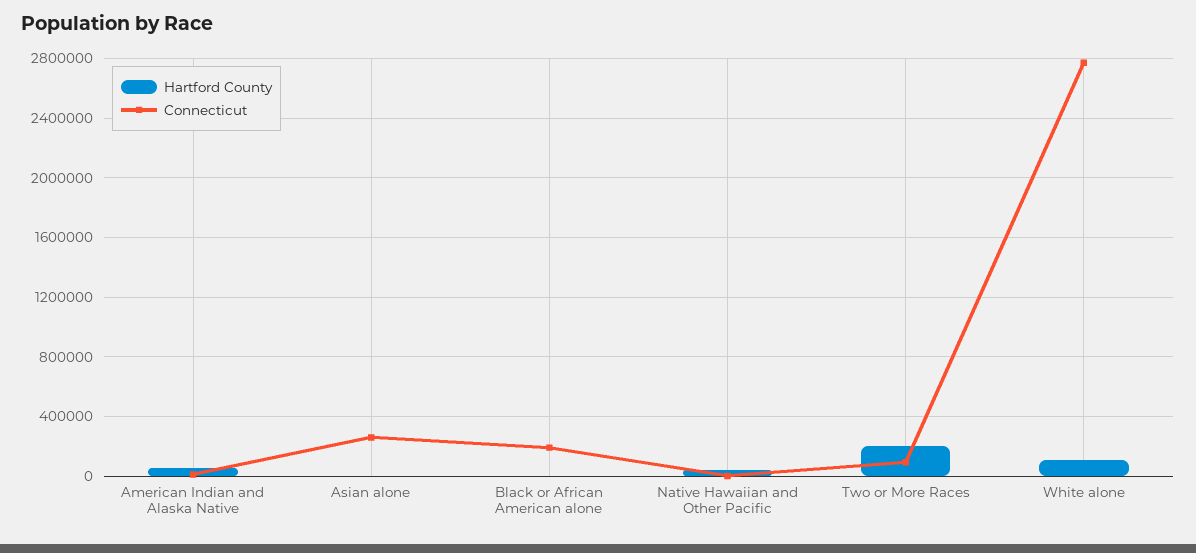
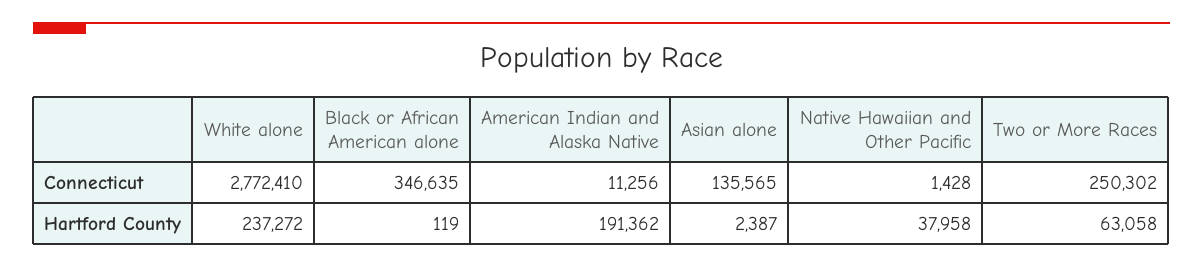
  {
    "Hartford County": {
-     "American Indian and Alaska Native": 50000,
+     "American Indian and Alaska Native": 191362,
      "Asian alone": 2387,
      "Black or African American alone": 119,
      "Native Hawaiian and Other Pacific": 37958,
-     "Two or More Races": 200000,
+     "Two or More Races": 63058,
-     "White alone": 100000
+     "White alone": 237272
    },
    "Connecticut": {
      "American Indian and Alaska Native": 11256,
-     "Asian alone": 250000,
+     "Asian alone": 135565,
-     "Black or African American alone": 200000,
+     "Black or African American alone": 346635,
      "Native Hawaiian and Other Pacific": 1428,
-     "Two or More Races": 100000,
+     "Two or More Races": 250302,
      "White alone": 2772410
    }
  }

